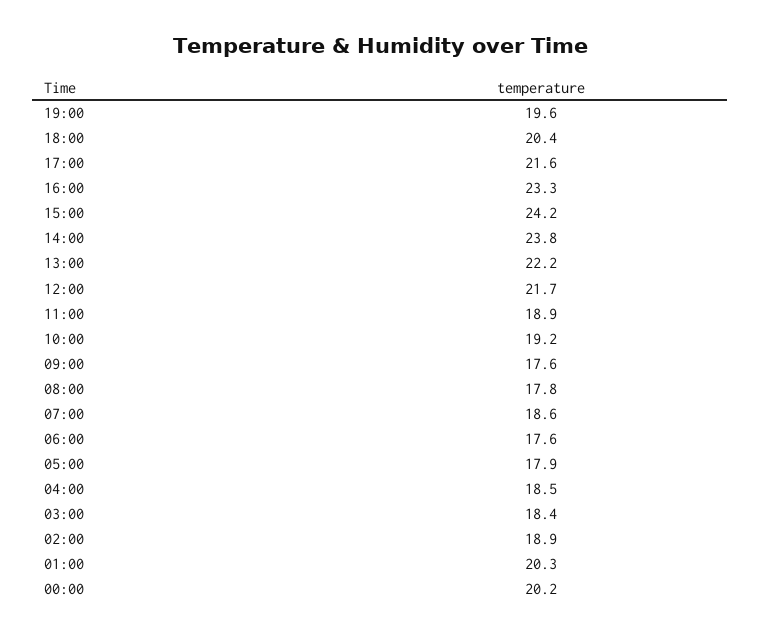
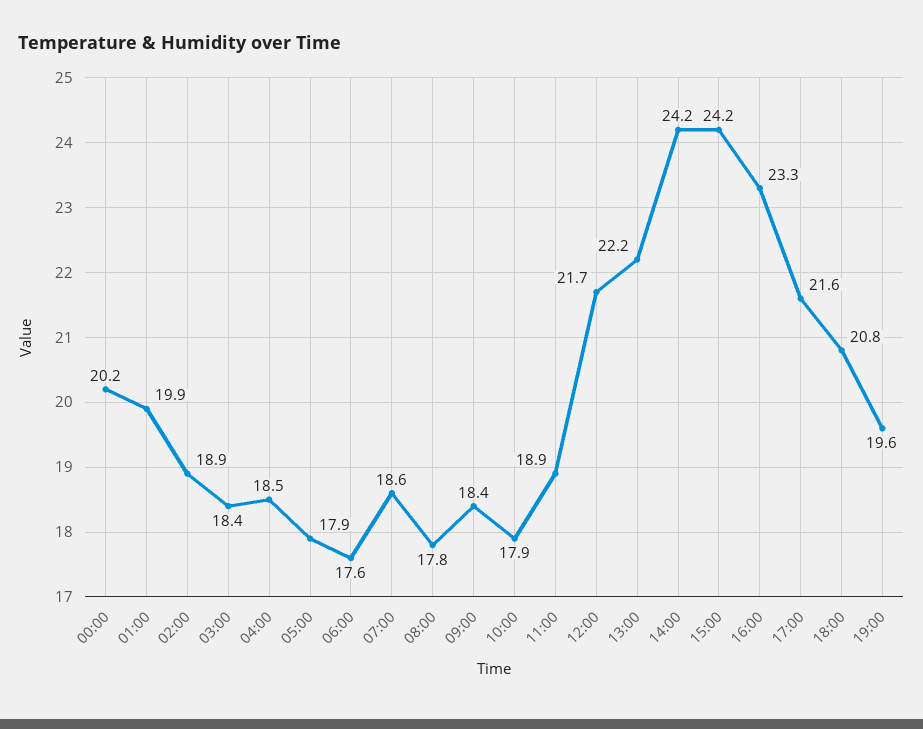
  {
    "19:00": 19.6,
-   "18:00": 20.4,
+   "18:00": 20.8,
    "17:00": 21.6,
    "16:00": 23.3,
    "15:00": 24.2,
-   "14:00": 23.8,
+   "14:00": 24.2,
    "13:00": 22.2,
    "12:00": 21.7,
    "11:00": 18.9,
-   "10:00": 19.2,
+   "10:00": 17.9,
-   "09:00": 17.6,
+   "09:00": 18.4,
    "08:00": 17.8,
    "07:00": 18.6,
    "06:00": 17.6,
    "05:00": 17.9,
    "04:00": 18.5,
    "03:00": 18.4,
    "02:00": 18.9,
-   "01:00": 20.3,
+   "01:00": 19.9,
    "00:00": 20.2
  }

